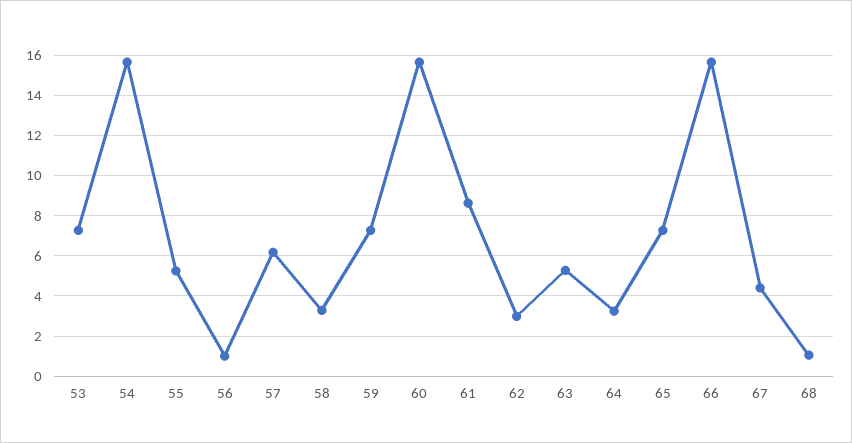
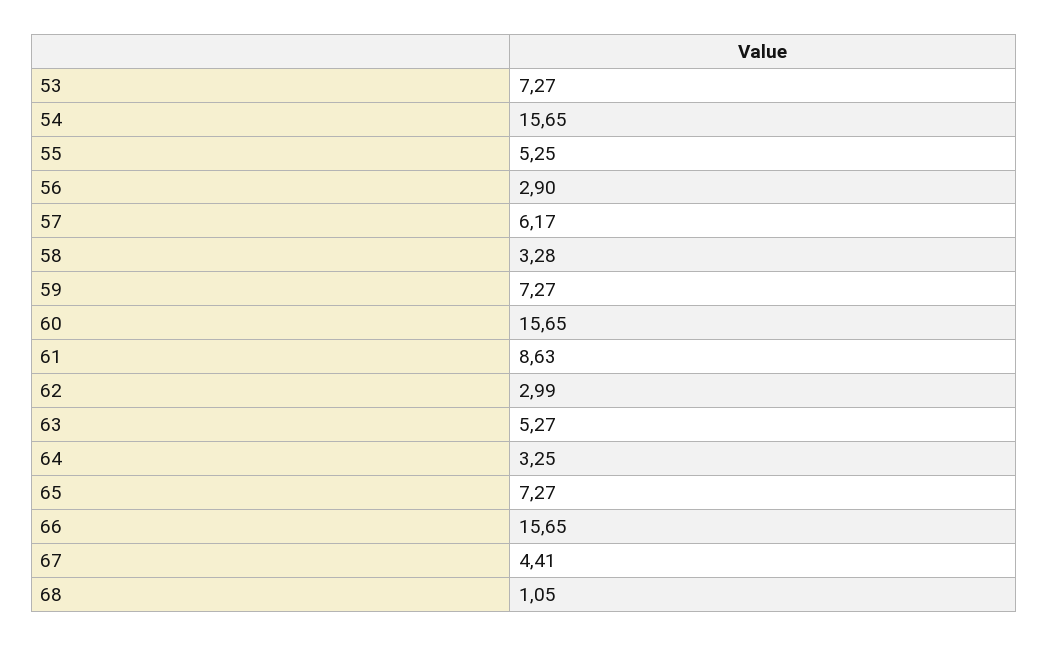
  {
    "53": 7.27,
    "54": 15.65,
    "55": 5.25,
-   "56": 1,
+   "56": 2.9,
    "57": 6.17,
    "58": 3.28,
    "59": 7.27,
    "60": 15.65,
    "61": 8.63,
    "62": 2.99,
    "63": 5.27,
    "64": 3.25,
    "65": 7.27,
    "66": 15.65,
    "67": 4.41,
    "68": 1.05
  }

